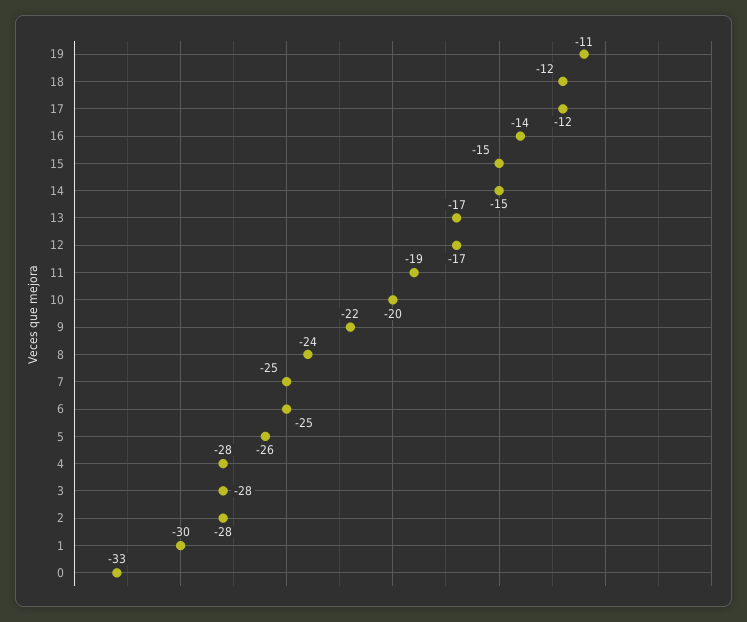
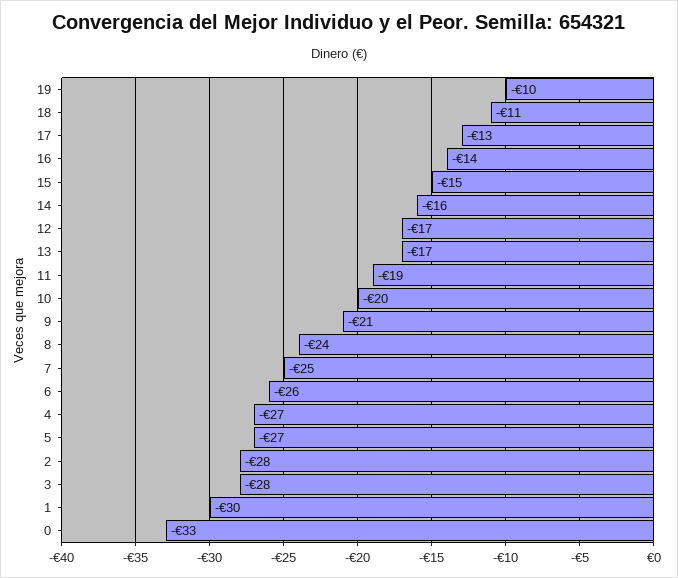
  {
-   "19": -11,
+   "19": -10,
-   "18": -12,
+   "18": -11,
-   "17": -12,
+   "17": -13,
    "16": -14,
    "15": -15,
-   "14": -15,
+   "14": -16,
    "13": -17,
    "12": -17,
    "11": -19,
    "10": -20,
-   "9": -22,
+   "9": -21,
    "8": -24,
    "7": -25,
-   "6": -25,
+   "6": -26,
-   "5": -26,
+   "5": -27,
-   "4": -28,
+   "4": -27,
    "3": -28,
    "2": -28,
    "1": -30,
    "0": -33
  }

